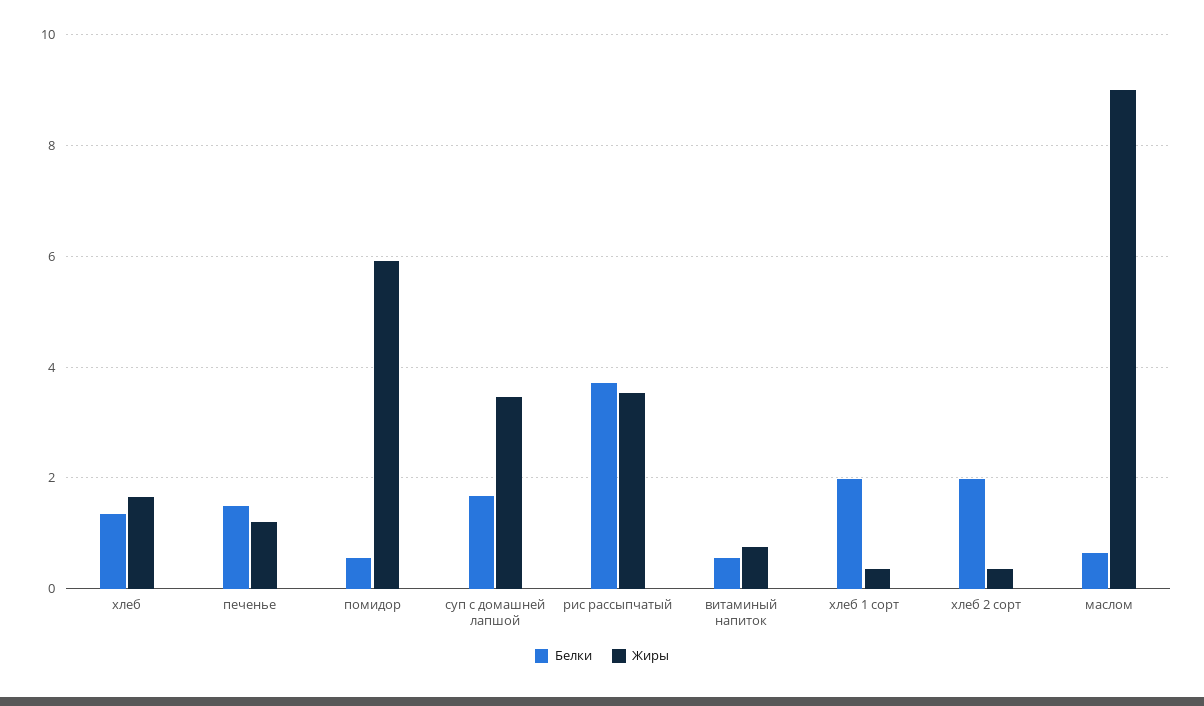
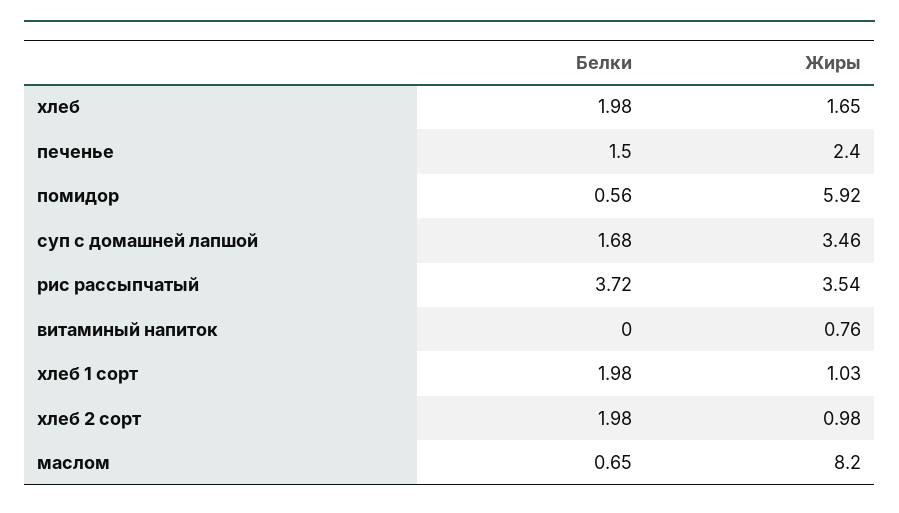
  {
    "Белки": {
-     "хлеб": 1.4,
+     "хлеб": 1.98,
      "печенье": 1.5,
      "помидор": 0.56,
      "суп с домашней лапшой": 1.68,
      "рис рассыпчатый": 3.72,
-     "витаминый напиток": 0.6,
+     "витаминый напиток": 0,
      "хлеб 1 сорт": 1.98,
      "хлеб 2 сорт": 1.98,
      "маслом": 0.65
    },
    "Жиры": {
      "хлеб": 1.65,
-     "печенье": 1.2,
+     "печенье": 2.4,
      "помидор": 5.92,
      "суп с домашней лапшой": 3.46,
      "рис рассыпчатый": 3.54,
      "витаминый напиток": 0.76,
-     "хлеб 1 сорт": 0.4,
+     "хлеб 1 сорт": 1.03,
-     "хлеб 2 сорт": 0.4,
+     "хлеб 2 сорт": 0.98,
-     "маслом": 9
+     "маслом": 8.2
    }
  }

